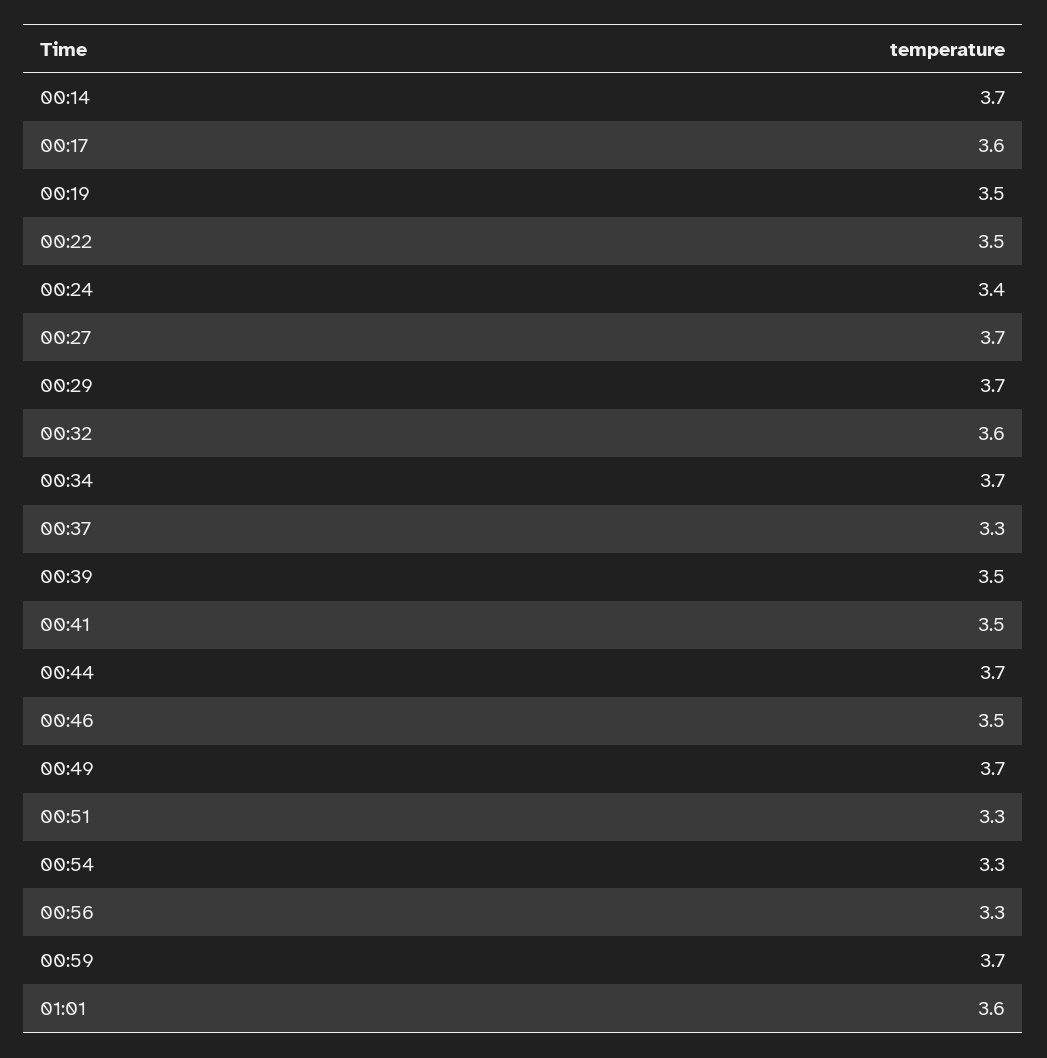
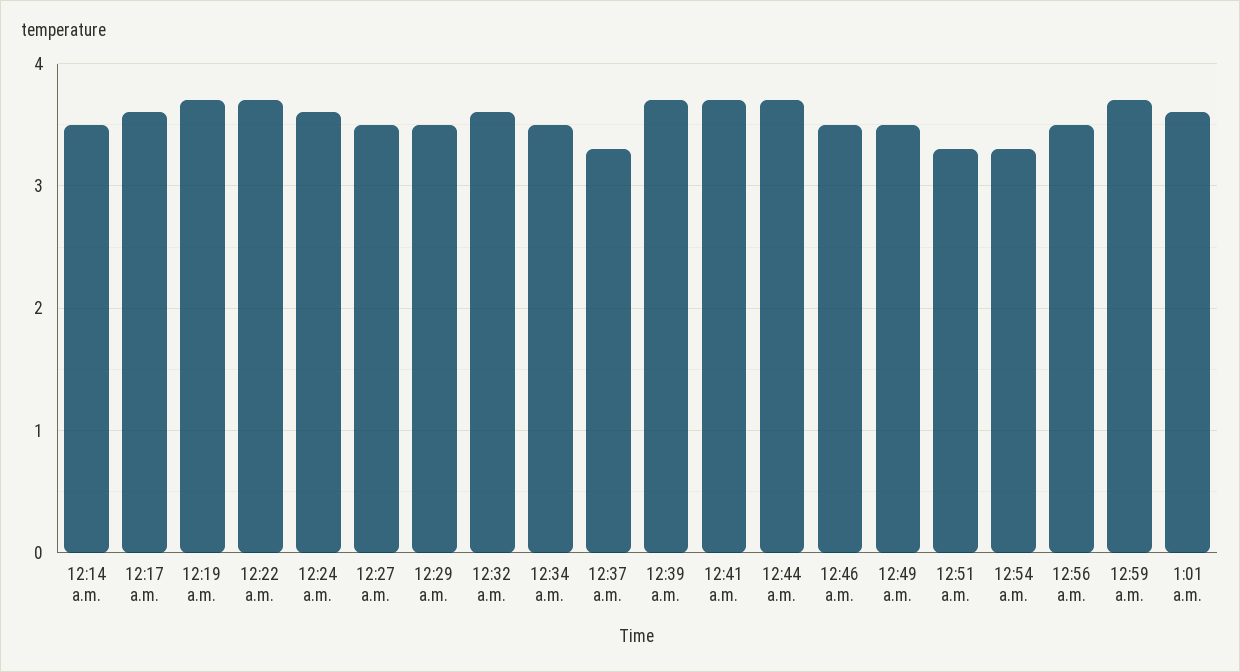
  {
-   "00:14": 3.7,
+   "00:14": 3.5,
    "00:17": 3.6,
-   "00:19": 3.5,
+   "00:19": 3.7,
-   "00:22": 3.5,
+   "00:22": 3.7,
-   "00:24": 3.4,
+   "00:24": 3.6,
-   "00:27": 3.7,
+   "00:27": 3.5,
-   "00:29": 3.7,
+   "00:29": 3.5,
    "00:32": 3.6,
-   "00:34": 3.7,
+   "00:34": 3.5,
    "00:37": 3.3,
-   "00:39": 3.5,
+   "00:39": 3.7,
-   "00:41": 3.5,
+   "00:41": 3.7,
    "00:44": 3.7,
    "00:46": 3.5,
-   "00:49": 3.7,
+   "00:49": 3.5,
    "00:51": 3.3,
    "00:54": 3.3,
-   "00:56": 3.3,
+   "00:56": 3.5,
    "00:59": 3.7,
    "01:01": 3.6
  }

